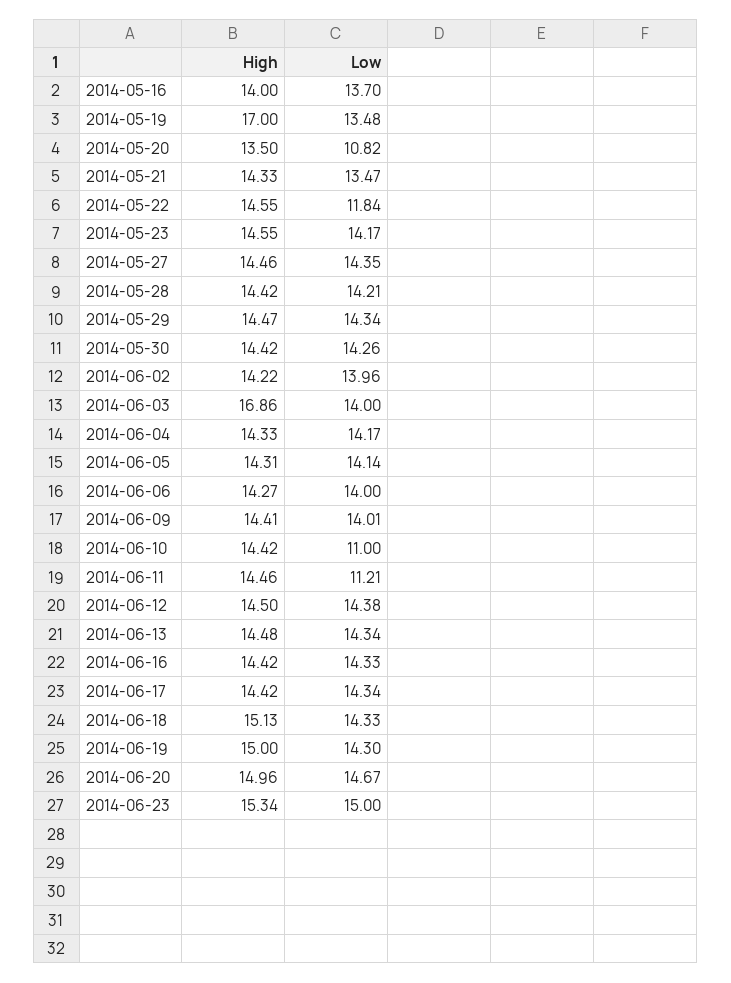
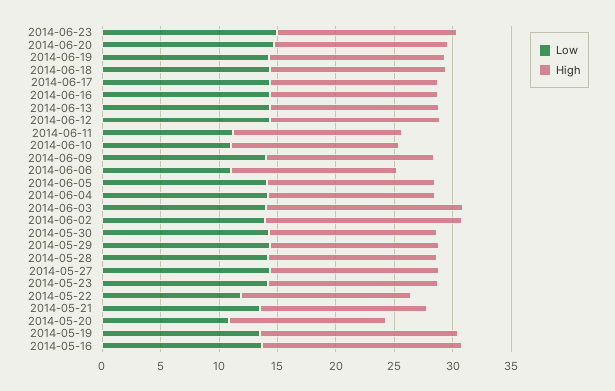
  {
    "High": {
-     "2014-05-16": 14,
+     "2014-05-16": 17,
      "2014-05-19": 17,
      "2014-05-20": 13.5,
      "2014-05-21": 14.33,
      "2014-05-22": 14.55,
      "2014-05-23": 14.55,
      "2014-05-27": 14.46,
      "2014-05-28": 14.42,
      "2014-05-29": 14.47,
      "2014-05-30": 14.42,
-     "2014-06-02": 14.22,
+     "2014-06-02": 17,
      "2014-06-03": 16.86,
      "2014-06-04": 14.33,
      "2014-06-05": 14.31,
      "2014-06-06": 14.27,
      "2014-06-09": 14.41,
      "2014-06-10": 14.42,
      "2014-06-11": 14.46,
      "2014-06-12": 14.5,
      "2014-06-13": 14.48,
      "2014-06-16": 14.42,
      "2014-06-17": 14.42,
      "2014-06-18": 15.13,
      "2014-06-19": 15,
      "2014-06-20": 14.96,
      "2014-06-23": 15.34
    },
    "Low": {
      "2014-05-16": 13.7,
      "2014-05-19": 13.48,
      "2014-05-20": 10.82,
      "2014-05-21": 13.47,
      "2014-05-22": 11.84,
      "2014-05-23": 14.17,
      "2014-05-27": 14.35,
      "2014-05-28": 14.21,
      "2014-05-29": 14.34,
      "2014-05-30": 14.26,
      "2014-06-02": 13.96,
      "2014-06-03": 14,
      "2014-06-04": 14.17,
      "2014-06-05": 14.14,
-     "2014-06-06": 14,
+     "2014-06-06": 11,
      "2014-06-09": 14.01,
      "2014-06-10": 11,
      "2014-06-11": 11.21,
      "2014-06-12": 14.38,
      "2014-06-13": 14.34,
      "2014-06-16": 14.33,
      "2014-06-17": 14.34,
      "2014-06-18": 14.33,
      "2014-06-19": 14.3,
      "2014-06-20": 14.67,
      "2014-06-23": 15
    }
  }

